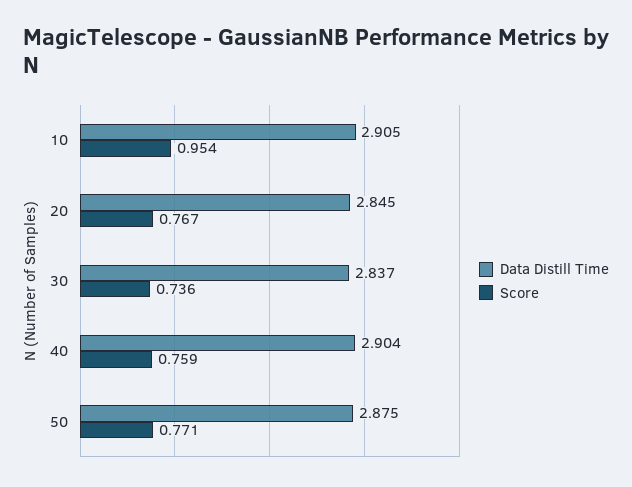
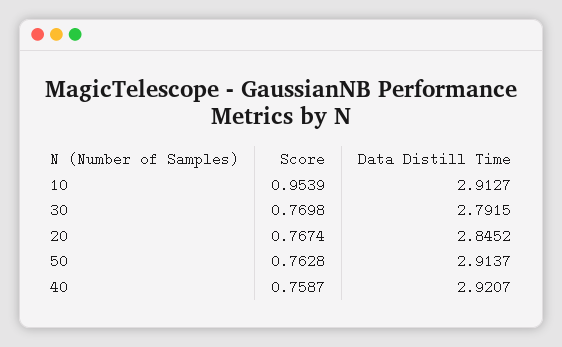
  {
    "Data Distill Time": {
-     "10": 2.905,
+     "10": 2.9127,
      "20": 2.8452,
-     "30": 2.837,
+     "30": 2.7915,
-     "40": 2.904,
+     "40": 2.9207,
-     "50": 2.875
+     "50": 2.9137
    },
    "Score": {
      "10": 0.9539,
      "20": 0.7674,
-     "30": 0.736,
+     "30": 0.7698,
      "40": 0.7587,
-     "50": 0.771
+     "50": 0.7628
    }
  }

